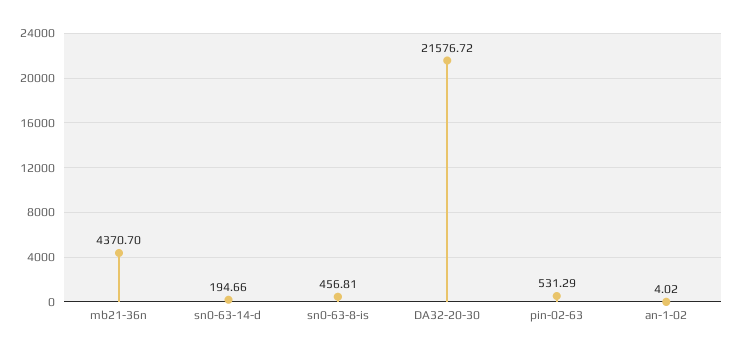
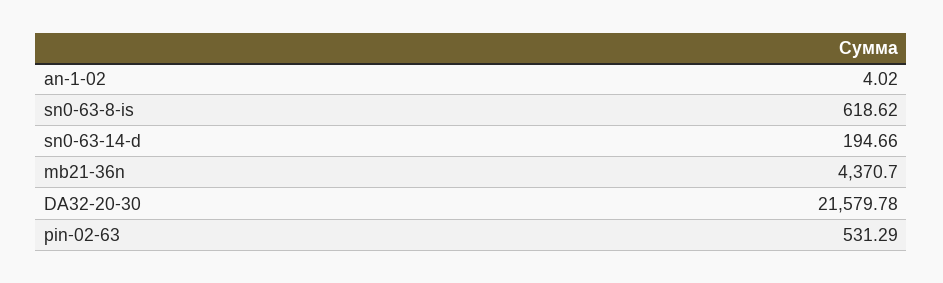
  {
    "mb21-36n": 4370.7,
    "sn0-63-14-d": 194.66,
-   "sn0-63-8-is": 456.81,
+   "sn0-63-8-is": 618.62,
-   "DA32-20-30": 21576.72,
+   "DA32-20-30": 21579.78,
    "pin-02-63": 531.29,
    "an-1-02": 4.02
  }

